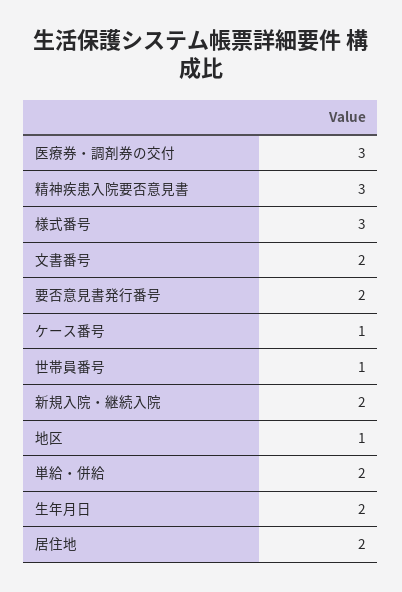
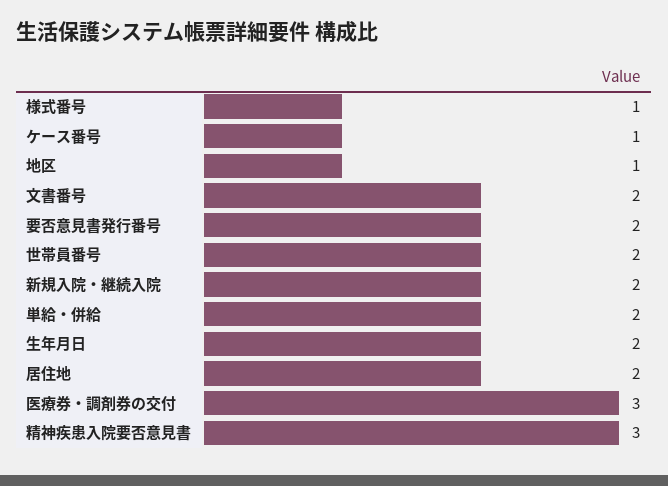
  {
    "医療券・調剤券の交付": 3,
    "精神疾患入院要否意見書": 3,
-   "様式番号": 3,
+   "様式番号": 1,
    "文書番号": 2,
    "要否意見書発行番号": 2,
    "ケース番号": 1,
-   "世帯員番号": 1,
+   "世帯員番号": 2,
    "新規入院・継続入院": 2,
    "地区": 1,
    "単給・併給": 2,
    "生年月日": 2,
    "居住地": 2
  }

